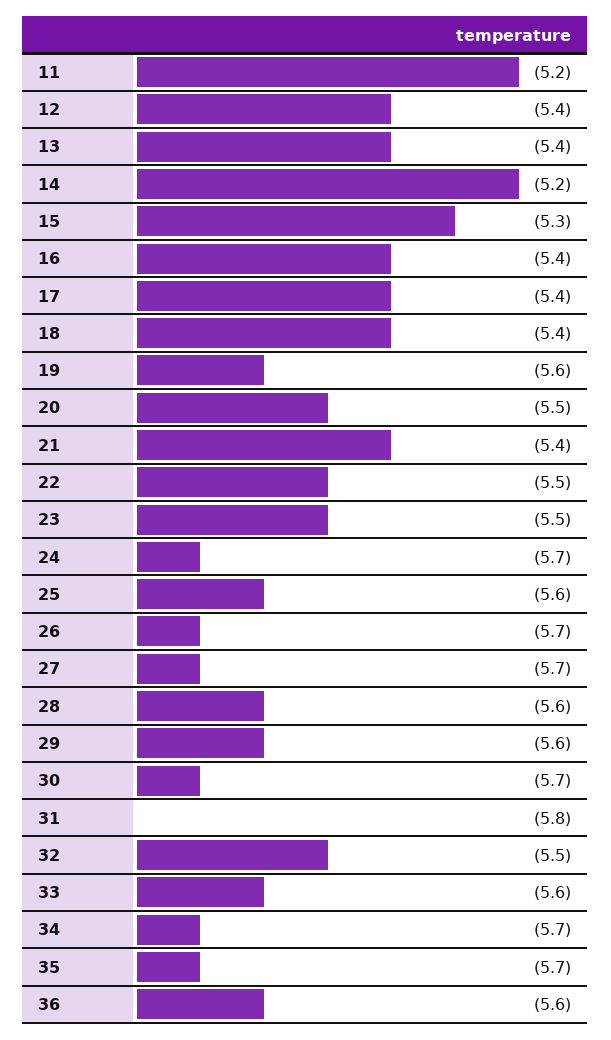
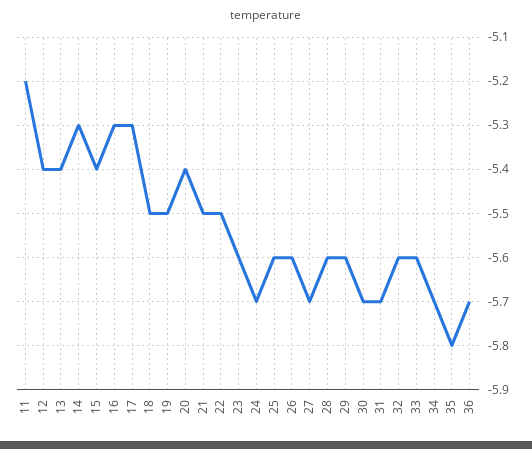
  {
    "11": -5.2,
    "12": -5.4,
    "13": -5.4,
-   "14": -5.2,
+   "14": -5.3,
-   "15": -5.3,
+   "15": -5.4,
-   "16": -5.4,
+   "16": -5.3,
-   "17": -5.4,
+   "17": -5.3,
-   "18": -5.4,
+   "18": -5.5,
-   "19": -5.6,
+   "19": -5.5,
-   "20": -5.5,
+   "20": -5.4,
-   "21": -5.4,
+   "21": -5.5,
    "22": -5.5,
-   "23": -5.5,
+   "23": -5.6,
    "24": -5.7,
    "25": -5.6,
-   "26": -5.7,
+   "26": -5.6,
    "27": -5.7,
    "28": -5.6,
    "29": -5.6,
    "30": -5.7,
-   "31": -5.8,
+   "31": -5.7,
-   "32": -5.5,
+   "32": -5.6,
    "33": -5.6,
    "34": -5.7,
-   "35": -5.7,
+   "35": -5.8,
-   "36": -5.6
+   "36": -5.7
  }

